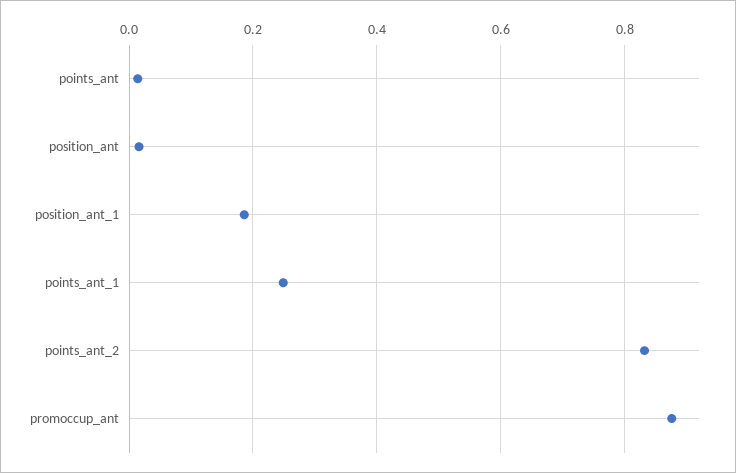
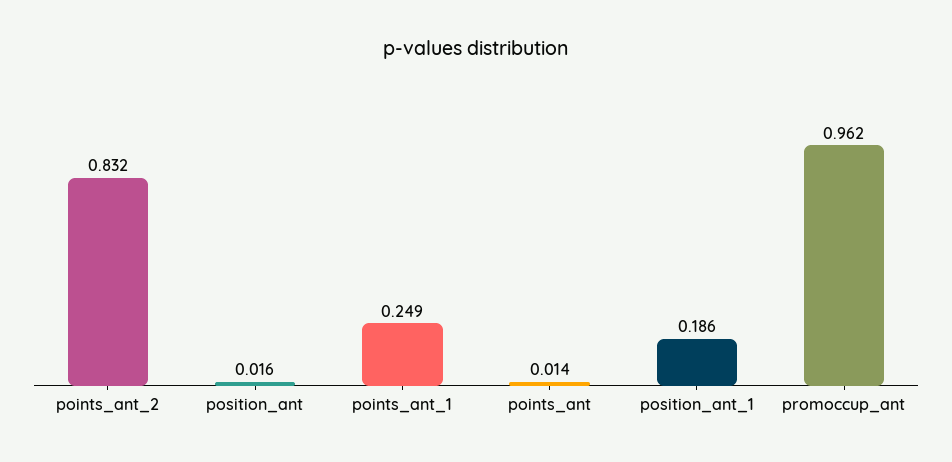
  {
    "points_ant": 0.014,
    "position_ant": 0.016,
    "position_ant_1": 0.186,
    "points_ant_1": 0.249,
    "points_ant_2": 0.832,
-   "promoccup_ant": 0.88
+   "promoccup_ant": 0.962
  }

